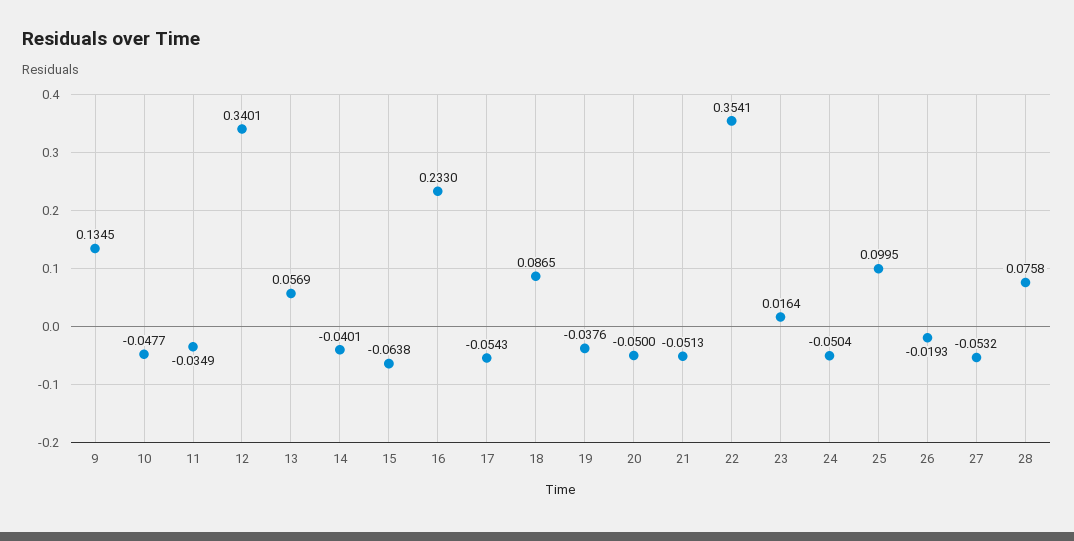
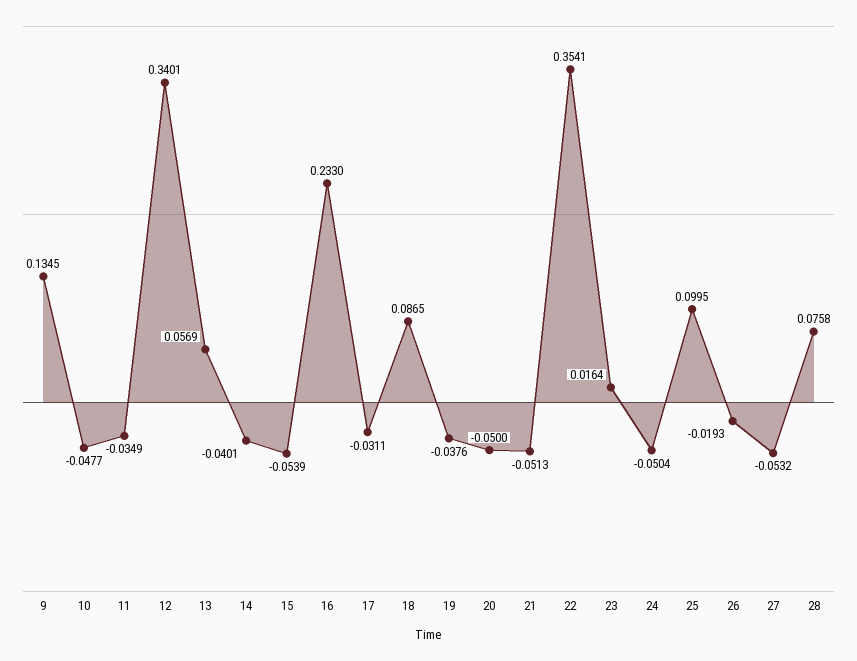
  {
    "9": 0.1345,
    "10": -0.0477,
    "11": -0.0349,
    "12": 0.3401,
    "13": 0.0569,
    "14": -0.0401,
-   "15": -0.0638,
+   "15": -0.0539,
    "16": 0.233,
-   "17": -0.0543,
+   "17": -0.0311,
    "18": 0.0865,
    "19": -0.0376,
    "20": -0.05,
    "21": -0.0513,
    "22": 0.3541,
    "23": 0.0164,
    "24": -0.0504,
    "25": 0.0995,
    "26": -0.0193,
    "27": -0.0532,
    "28": 0.0758
  }

